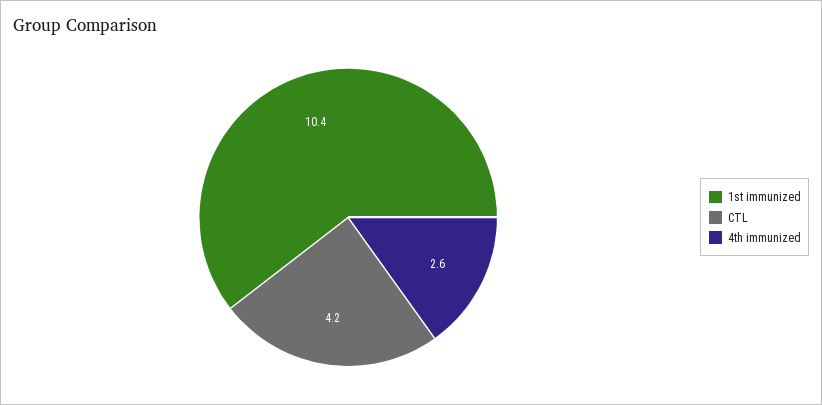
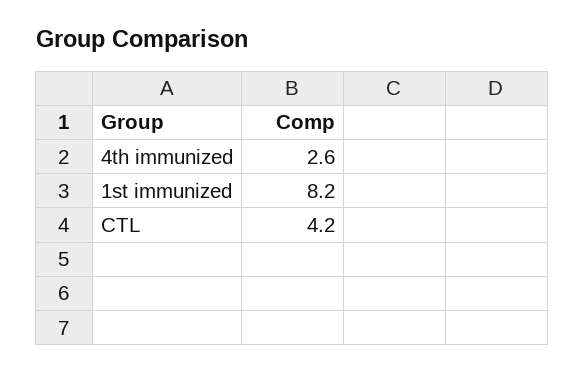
  {
-   "1st immunized": 10.4,
+   "1st immunized": 8.2,
    "CTL": 4.2,
    "4th immunized": 2.6
  }

